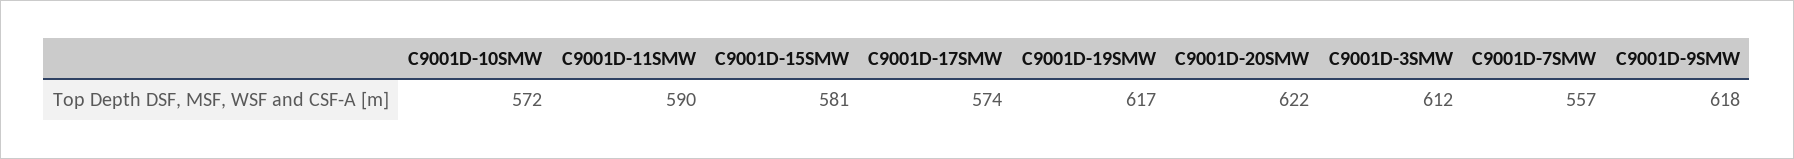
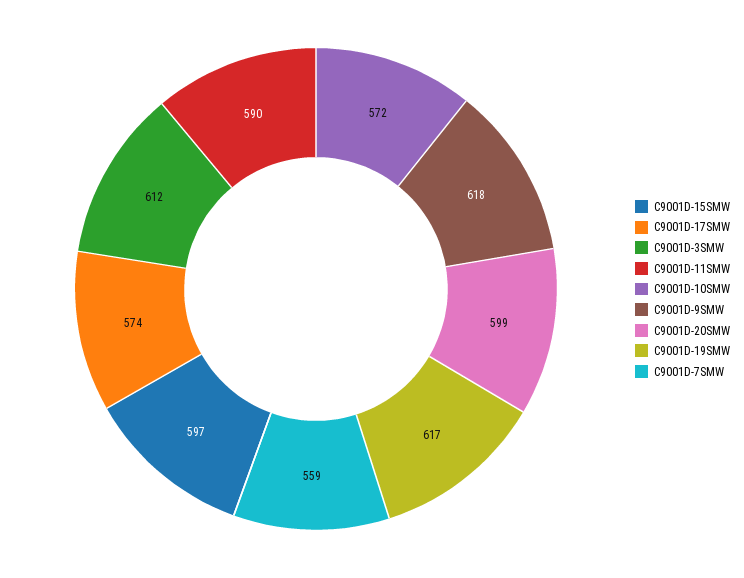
  {
    "C9001D-10SMW": 572,
    "C9001D-11SMW": 590,
-   "C9001D-15SMW": 581,
+   "C9001D-15SMW": 597,
    "C9001D-17SMW": 574,
    "C9001D-19SMW": 617,
-   "C9001D-20SMW": 622,
+   "C9001D-20SMW": 599,
    "C9001D-3SMW": 612,
-   "C9001D-7SMW": 557,
+   "C9001D-7SMW": 559,
    "C9001D-9SMW": 618
  }

